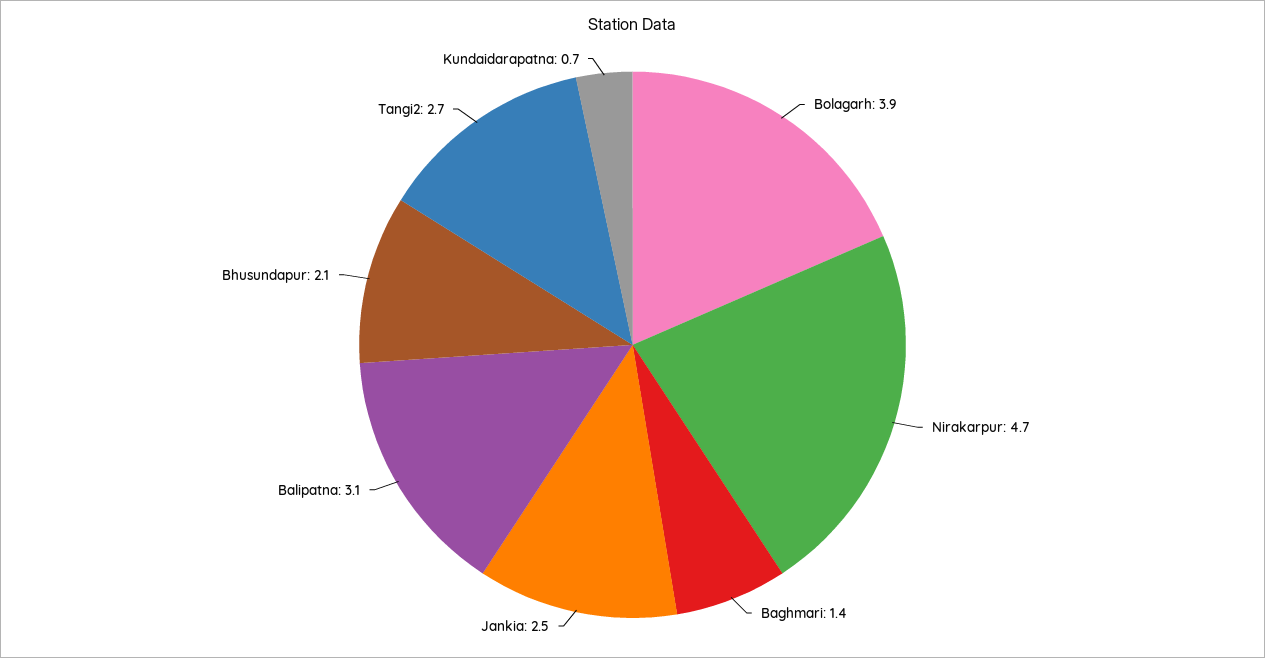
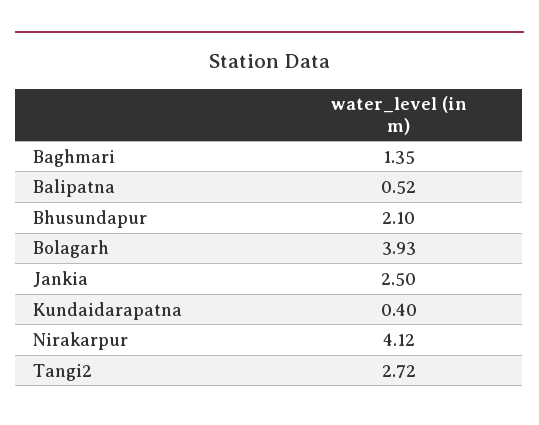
  {
    "Bolagarh": 3.93,
-   "Nirakarpur": 4.7,
+   "Nirakarpur": 4.12,
    "Baghmari": 1.35,
    "Jankia": 2.5,
-   "Balipatna": 3.1,
+   "Balipatna": 0.52,
    "Bhusundapur": 2.1,
    "Tangi2": 2.72,
-   "Kundaidarapatna": 0.7
+   "Kundaidarapatna": 0.4
  }

